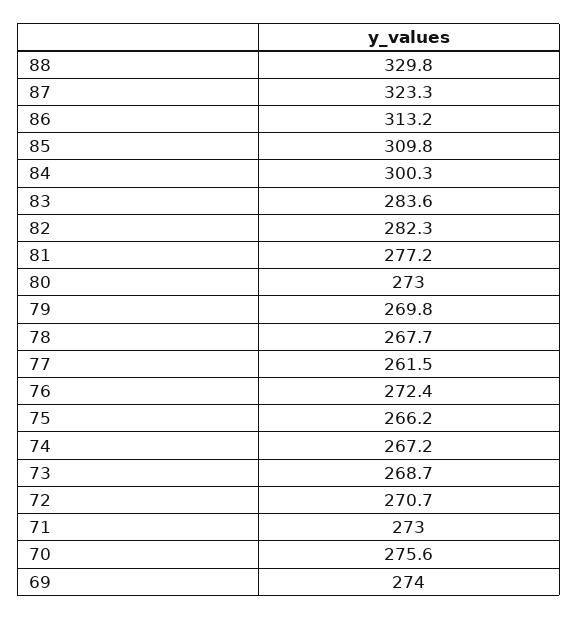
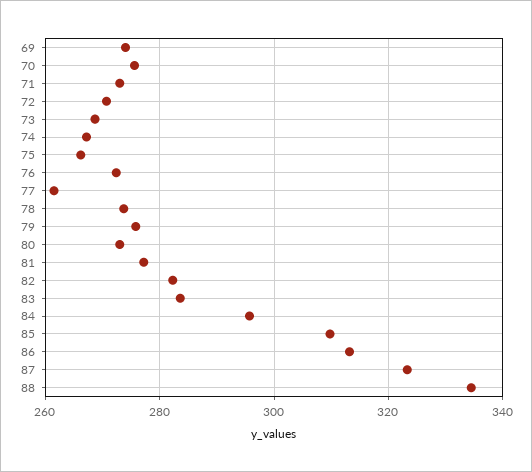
  {
-   "88": 329.8,
+   "88": 334,
    "87": 323.3,
    "86": 313.2,
    "85": 309.8,
-   "84": 300.3,
+   "84": 296,
    "83": 283.6,
    "82": 282.3,
    "81": 277.2,
    "80": 273,
-   "79": 269.8,
+   "79": 276,
-   "78": 267.7,
+   "78": 274,
    "77": 261.5,
    "76": 272.4,
    "75": 266.2,
    "74": 267.2,
    "73": 268.7,
    "72": 270.7,
    "71": 273,
    "70": 275.6,
    "69": 274
  }

